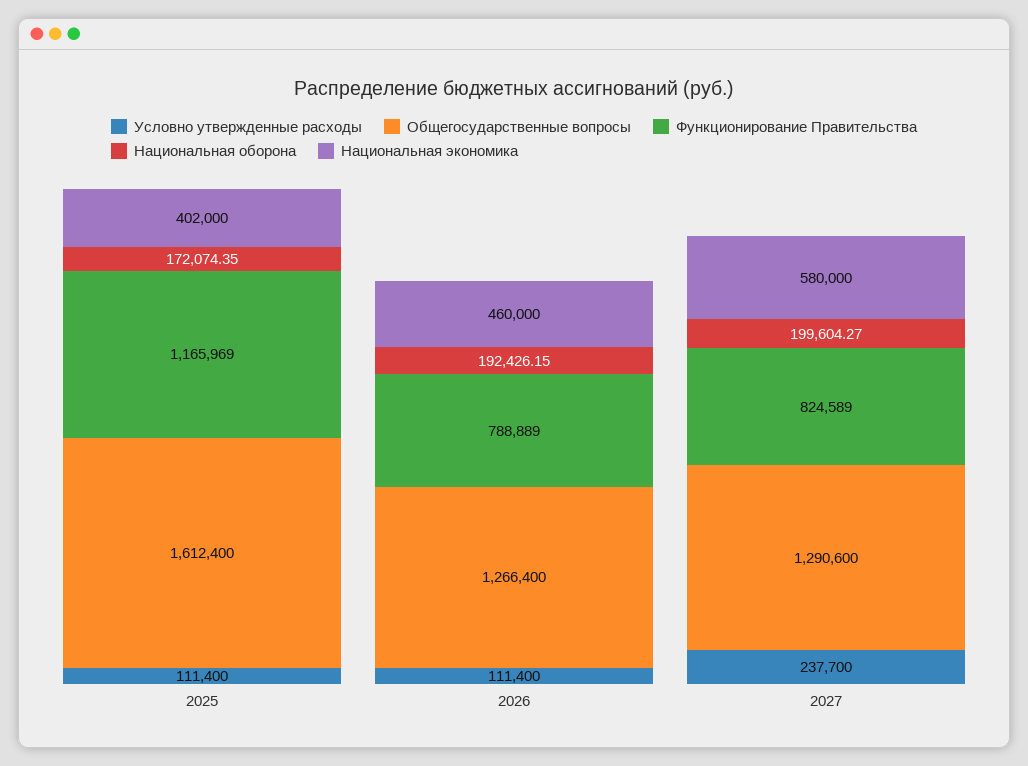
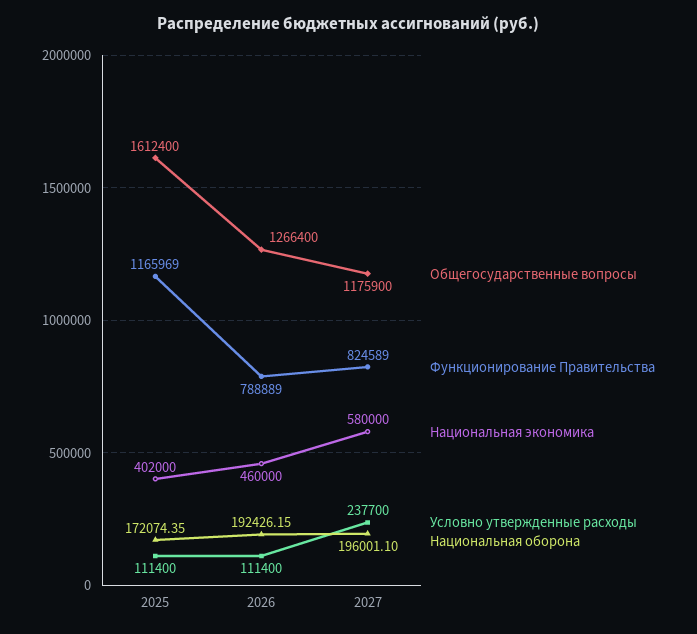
  {
    "Условно утвержденные расходы": {
      "2025": 111400,
      "2026": 111400,
      "2027": 237700
    },
    "Общегосударственные вопросы": {
      "2025": 1612400,
      "2026": 1266400,
-     "2027": 1290600
+     "2027": 1175900
    },
    "Функционирование Правительства": {
      "2025": 1165969,
      "2026": 788889,
      "2027": 824589
    },
    "Национальная оборона": {
      "2025": 172074.35,
      "2026": 192426.15,
-     "2027": 199604.27
+     "2027": 196001.1
    },
    "Национальная экономика": {
      "2025": 402000,
      "2026": 460000,
      "2027": 580000
    }
  }

